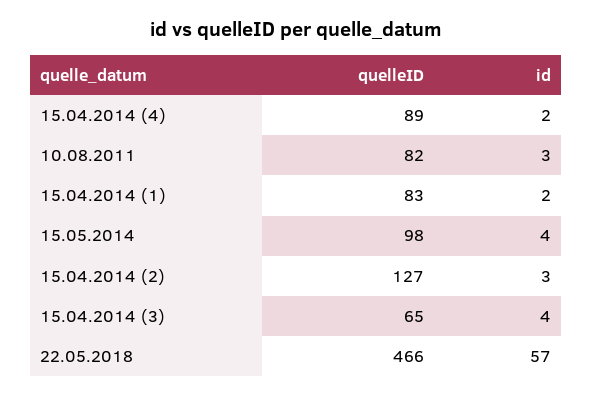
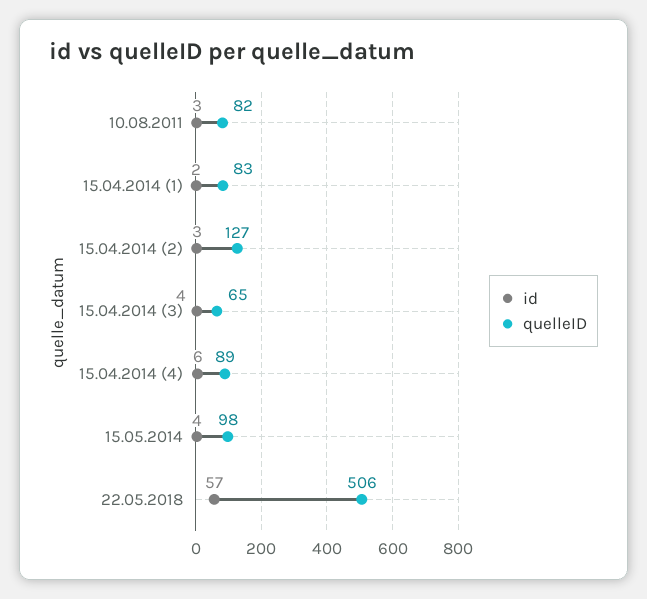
  {
    "quelleID": {
      "15.04.2014 (4)": 89,
      "10.08.2011": 82,
      "15.04.2014 (1)": 83,
      "15.05.2014": 98,
      "15.04.2014 (2)": 127,
      "15.04.2014 (3)": 65,
-     "22.05.2018": 466
+     "22.05.2018": 506
    },
    "id": {
-     "15.04.2014 (4)": 2,
+     "15.04.2014 (4)": 6,
      "10.08.2011": 3,
      "15.04.2014 (1)": 2,
      "15.05.2014": 4,
      "15.04.2014 (2)": 3,
      "15.04.2014 (3)": 4,
      "22.05.2018": 57
    }
  }

